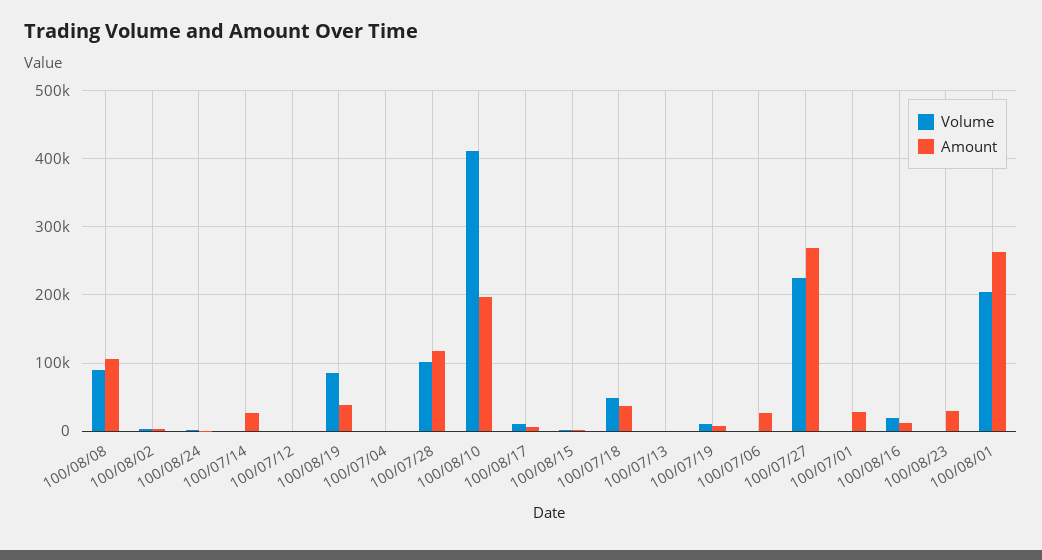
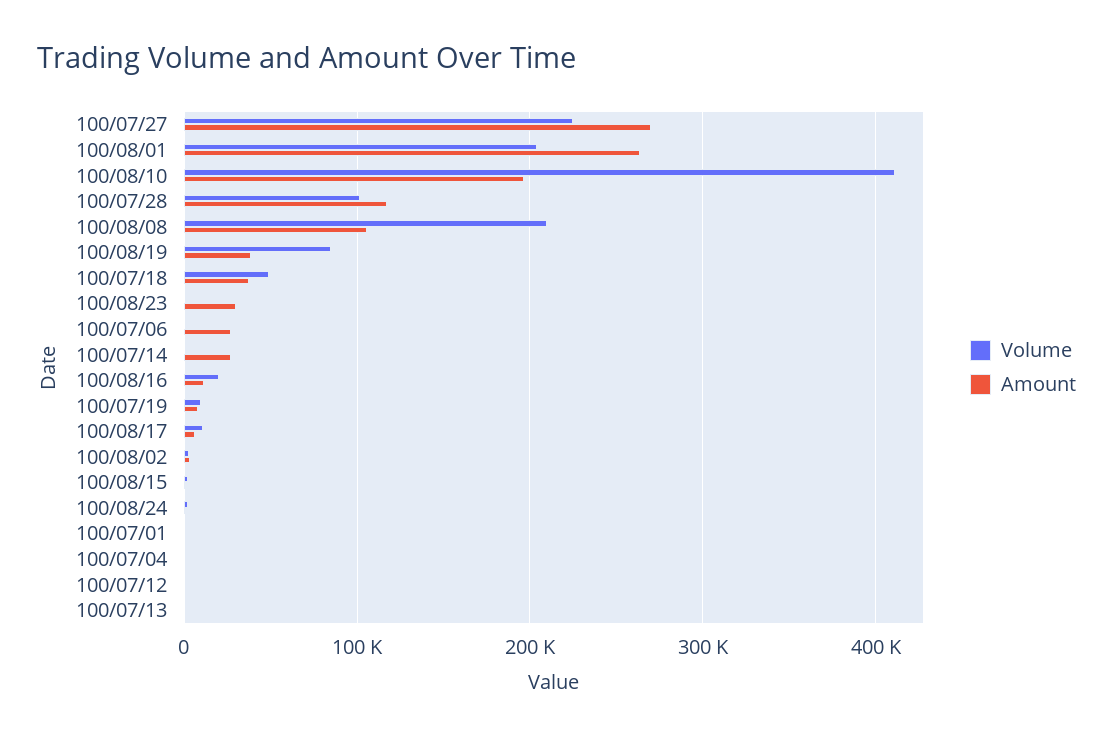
  {
    "Volume": {
-     "100/08/08": 90000,
+     "100/08/08": 210000,
      "100/08/02": 0,
      "100/08/24": 0,
      "100/07/14": 0,
      "100/07/12": 0,
      "100/08/19": 90000,
      "100/07/04": 0,
      "100/07/28": 100000,
      "100/08/10": 410000,
      "100/08/17": 10000,
      "100/08/15": 0,
      "100/07/18": 50000,
      "100/07/13": 0,
      "100/07/19": 10000,
      "100/07/06": 0,
      "100/07/27": 230000,
      "100/07/01": 0,
      "100/08/16": 20000,
      "100/08/23": 0,
      "100/08/01": 200000
    },
    "Amount": {
      "100/08/08": 110000,
      "100/08/02": 0,
      "100/08/24": 0,
      "100/07/14": 30000,
      "100/07/12": 0,
      "100/08/19": 40000,
      "100/07/04": 0,
      "100/07/28": 120000,
      "100/08/10": 200000,
      "100/08/17": 10000,
      "100/08/15": 0,
      "100/07/18": 40000,
      "100/07/13": 0,
      "100/07/19": 10000,
      "100/07/06": 30000,
      "100/07/27": 270000,
-     "100/07/01": 30000,
+     "100/07/01": 0,
      "100/08/16": 10000,
      "100/08/23": 30000,
      "100/08/01": 260000
    }
  }

